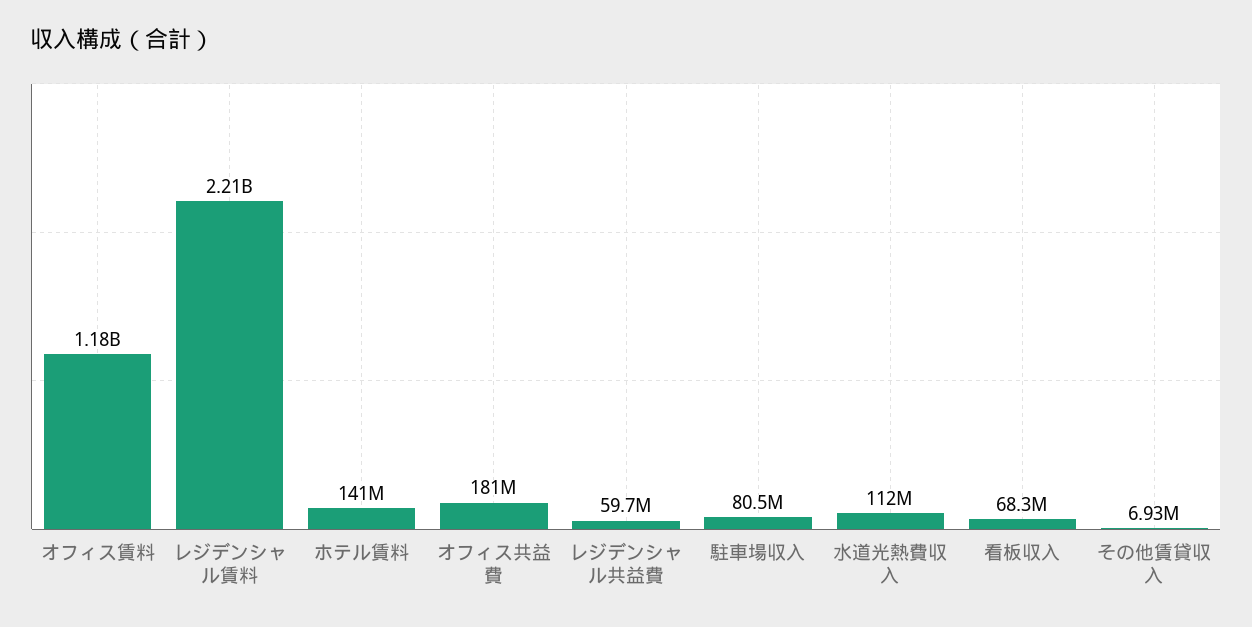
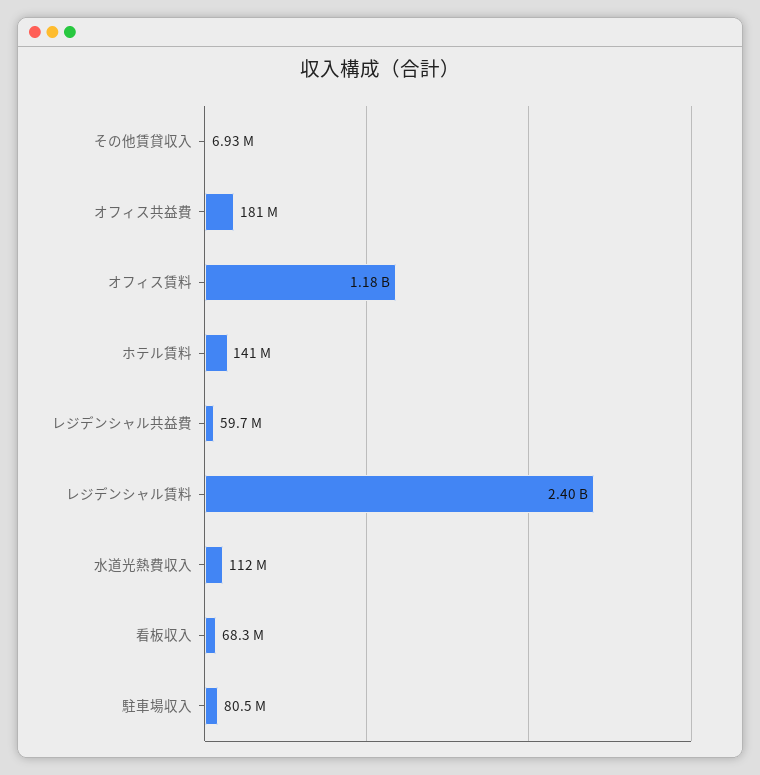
  {
    "オフィス賃料": 1180000000,
-   "レジデンシャル賃料": 2210000000,
+   "レジデンシャル賃料": 2400000000,
    "ホテル賃料": 141000000,
    "オフィス共益費": 181000000,
    "レジデンシャル共益費": 59700000,
    "駐車場収入": 80500000,
    "水道光熱費収入": 112000000,
    "看板収入": 68300000,
    "その他賃貸収入": 6930000
  }

